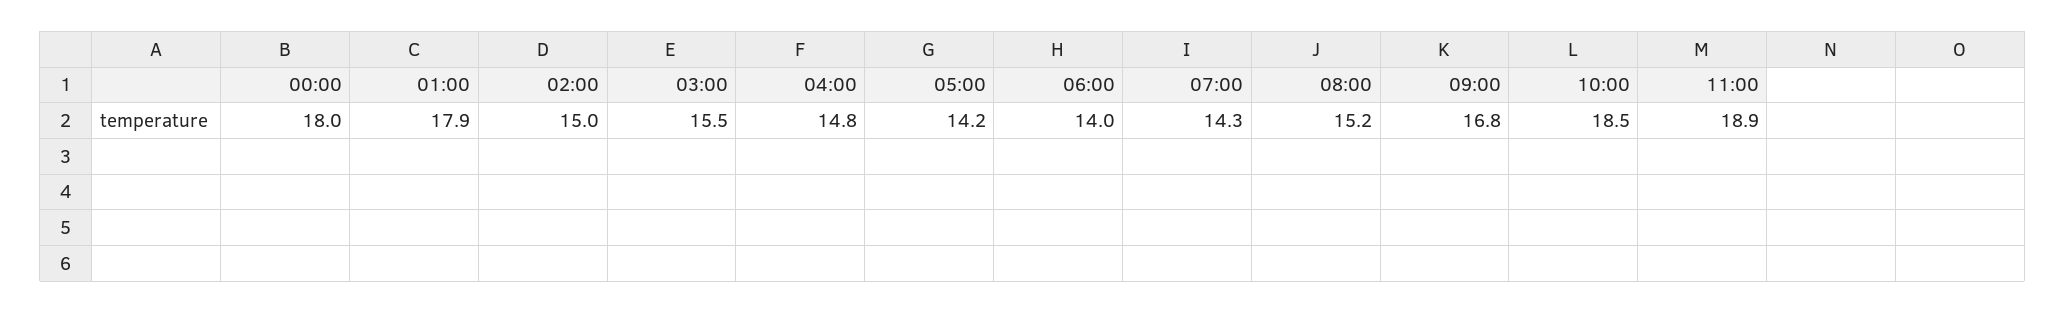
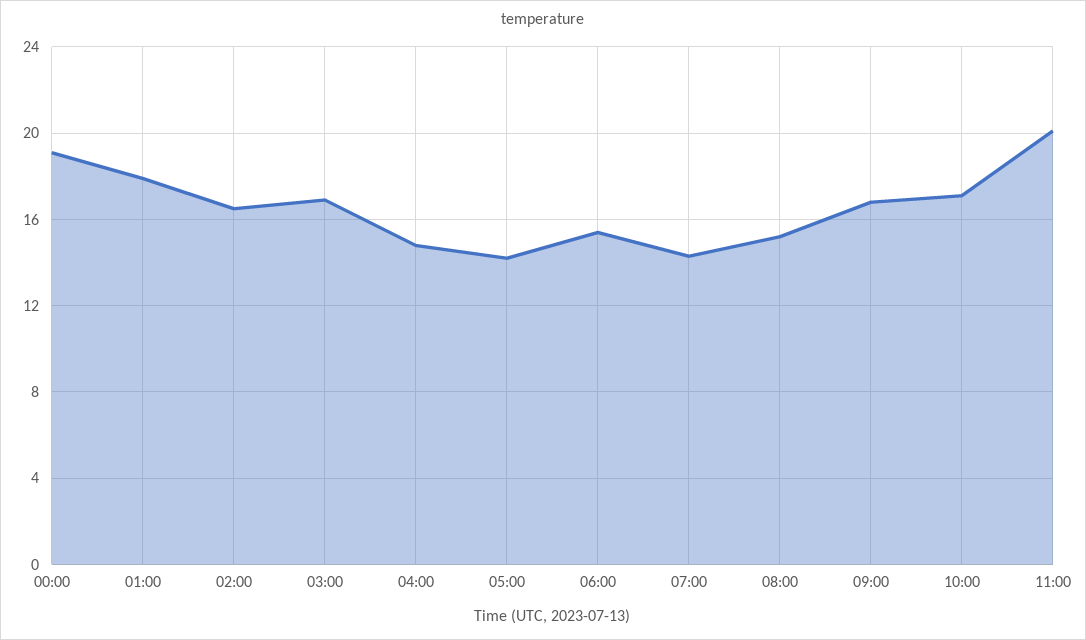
  {
-   "00:00": 18,
+   "00:00": 19,
    "01:00": 17.9,
-   "02:00": 15,
+   "02:00": 16.5,
-   "03:00": 15.5,
+   "03:00": 17,
    "04:00": 14.8,
    "05:00": 14.2,
-   "06:00": 14,
+   "06:00": 15.5,
    "07:00": 14.3,
    "08:00": 15.2,
    "09:00": 16.8,
-   "10:00": 18.5,
+   "10:00": 17,
-   "11:00": 18.9
+   "11:00": 20
  }

